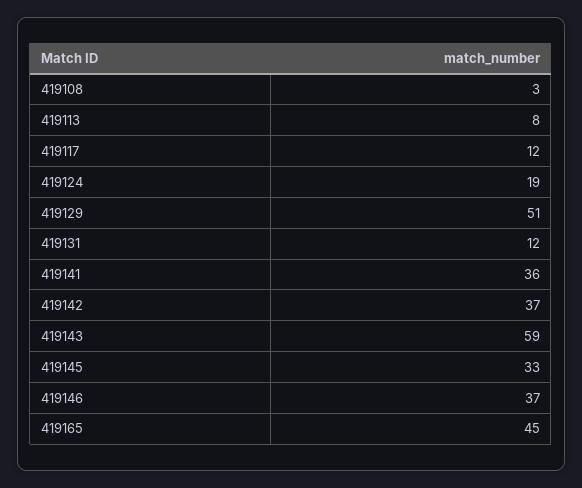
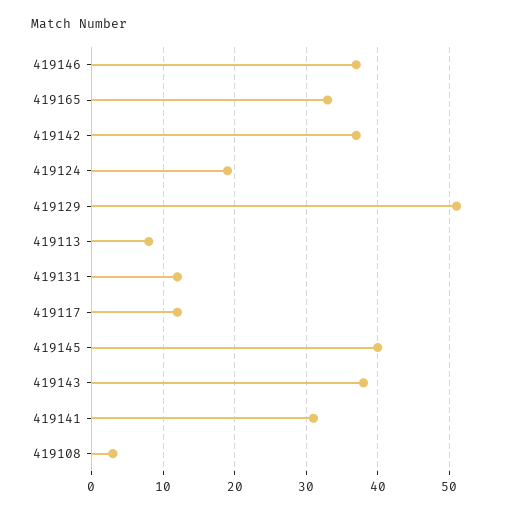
  {
    "419108": 3,
    "419113": 8,
    "419117": 12,
    "419124": 19,
    "419129": 51,
    "419131": 12,
-   "419141": 36,
+   "419141": 31,
    "419142": 37,
-   "419143": 59,
+   "419143": 38,
-   "419145": 33,
+   "419145": 40,
    "419146": 37,
-   "419165": 45
+   "419165": 33
  }

